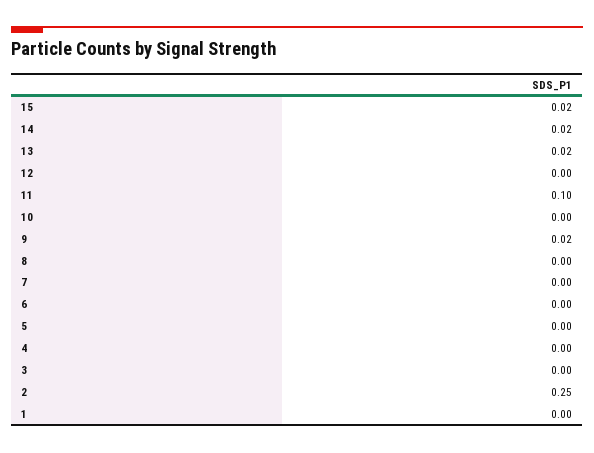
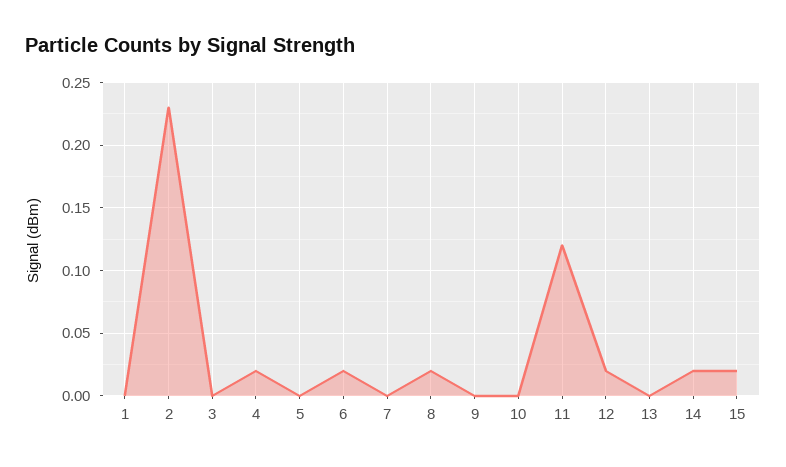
  {
    "15": 0.02,
    "14": 0.02,
-   "13": 0.02,
+   "13": 0,
-   "12": 0,
+   "12": 0.02,
-   "11": 0.1,
+   "11": 0.12,
    "10": 0,
-   "9": 0.02,
+   "9": 0,
-   "8": 0,
+   "8": 0.02,
    "7": 0,
-   "6": 0,
+   "6": 0.02,
    "5": 0,
-   "4": 0,
+   "4": 0.02,
    "3": 0,
-   "2": 0.25,
+   "2": 0.23,
    "1": 0
  }

